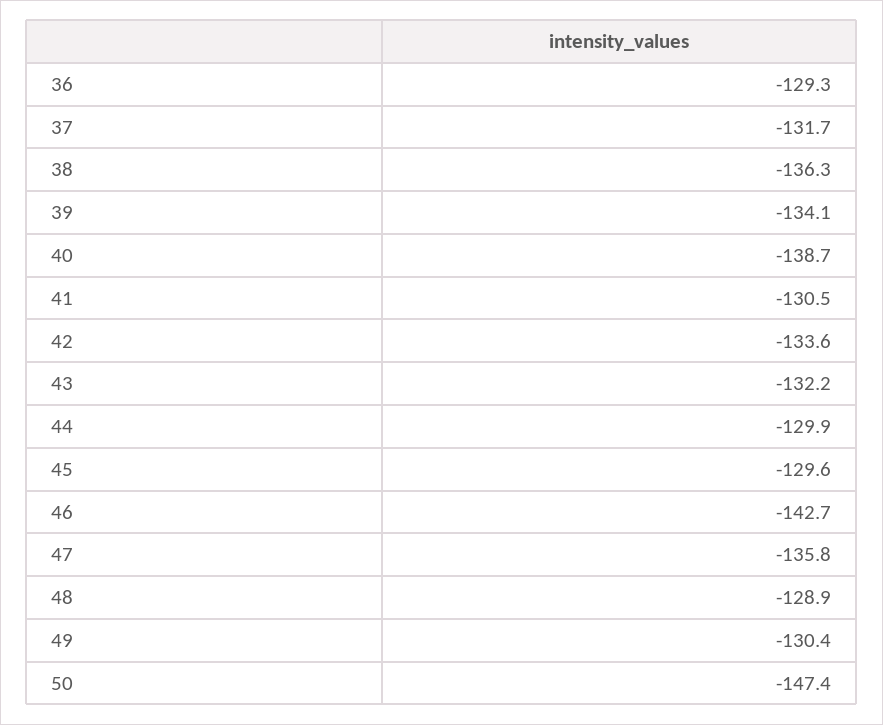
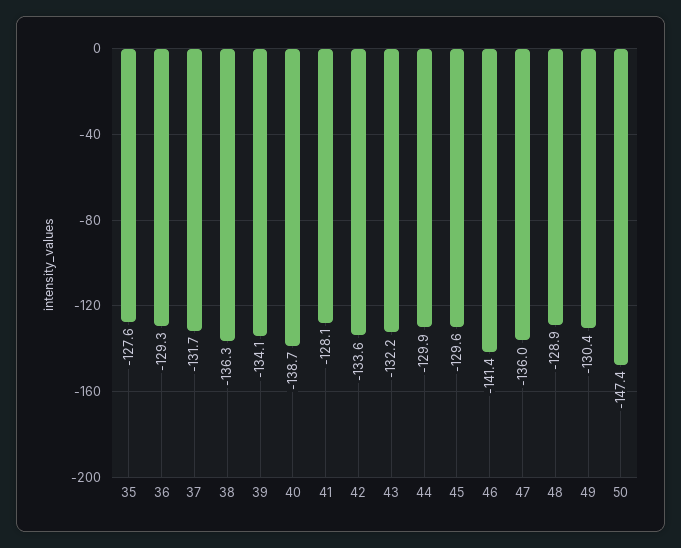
  {
    "36": -129.3,
    "37": -131.7,
    "38": -136.3,
    "39": -134.1,
    "40": -138.7,
-   "41": -130.5,
+   "41": -128.1,
    "42": -133.6,
    "43": -132.2,
    "44": -129.9,
    "45": -129.6,
-   "46": -142.7,
+   "46": -141.4,
-   "47": -135.8,
+   "47": -136,
    "48": -128.9,
    "49": -130.4,
-   "50": -147.4
+   "50": -147.4,
+   "35": -127.6
  }

